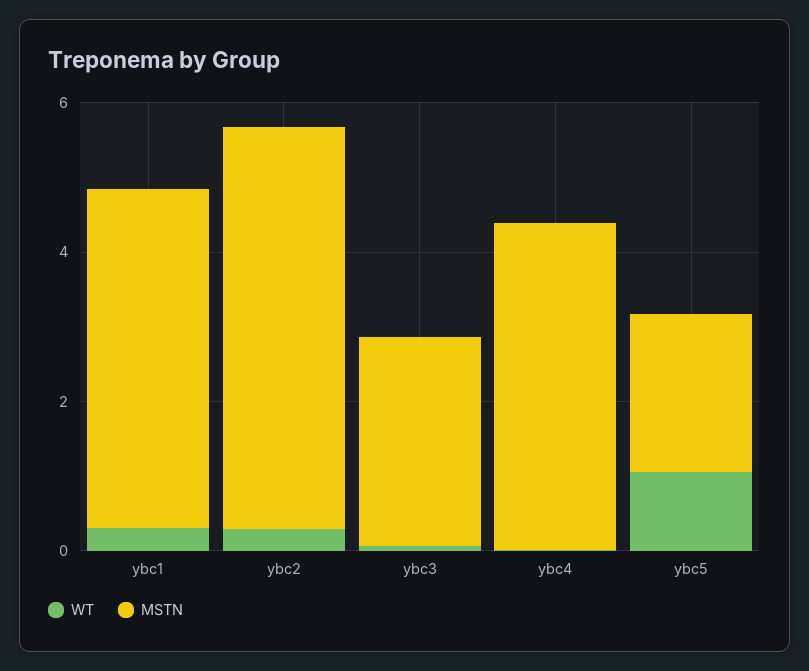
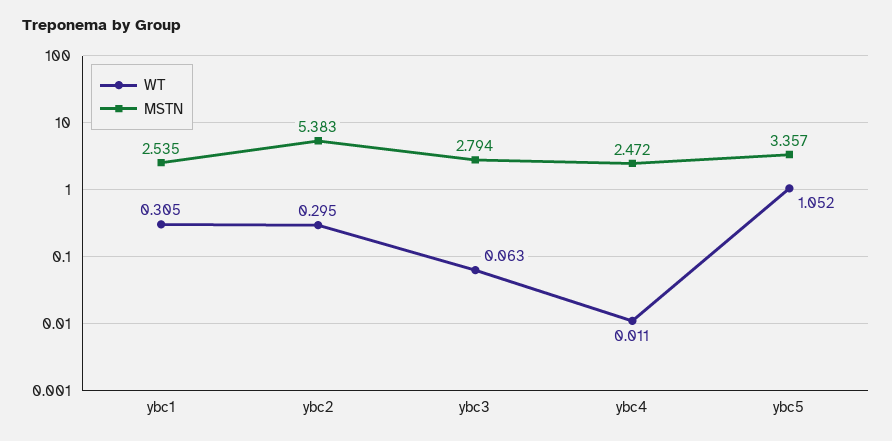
  {
    "WT": {
      "ybc1": 0.305,
      "ybc2": 0.295,
      "ybc3": 0.063,
      "ybc4": 0.011,
      "ybc5": 1.052
    },
    "MSTN": {
-     "ybc1": 4.5,
+     "ybc1": 2.535,
      "ybc2": 5.383,
      "ybc3": 2.794,
-     "ybc4": 4.5,
+     "ybc4": 2.472,
-     "ybc5": 2
+     "ybc5": 3.357
    }
  }

